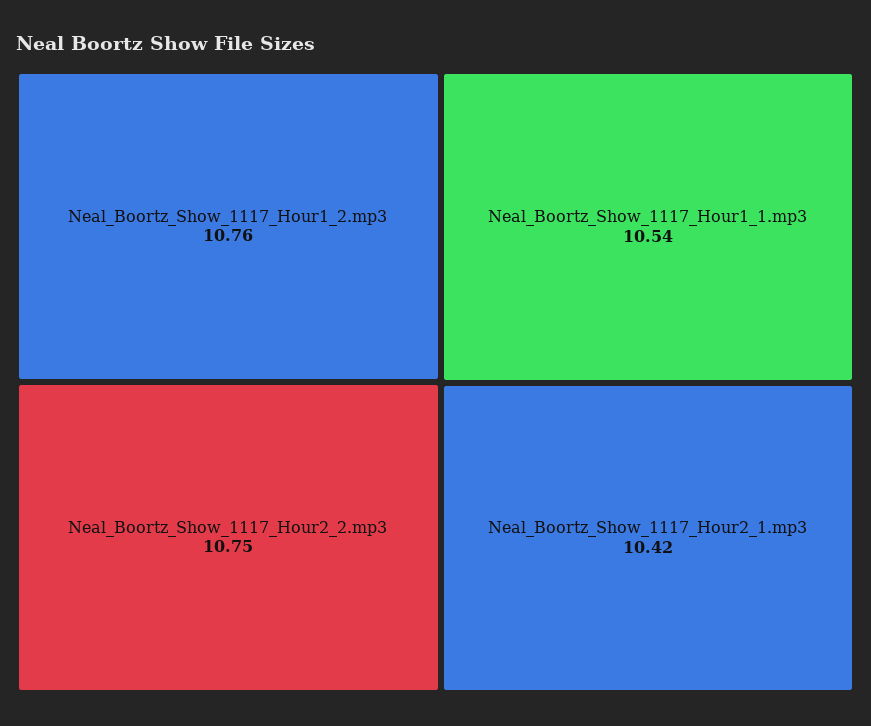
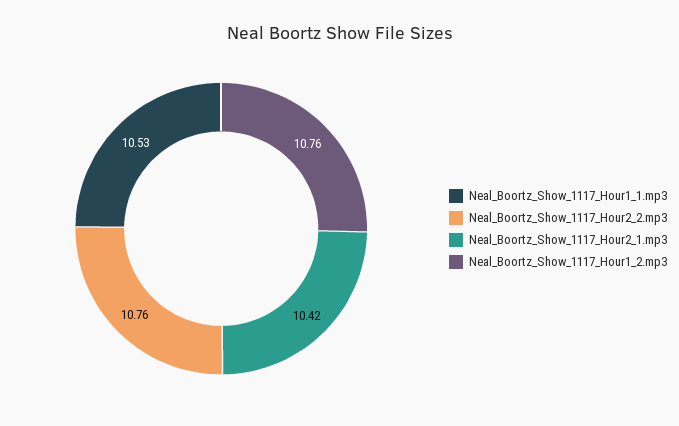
  {
    "Neal_Boortz_Show_1117_Hour1_2.mp3": 10.76,
-   "Neal_Boortz_Show_1117_Hour2_2.mp3": 10.75,
+   "Neal_Boortz_Show_1117_Hour2_2.mp3": 10.76,
-   "Neal_Boortz_Show_1117_Hour1_1.mp3": 10.54,
+   "Neal_Boortz_Show_1117_Hour1_1.mp3": 10.53,
    "Neal_Boortz_Show_1117_Hour2_1.mp3": 10.42
  }

